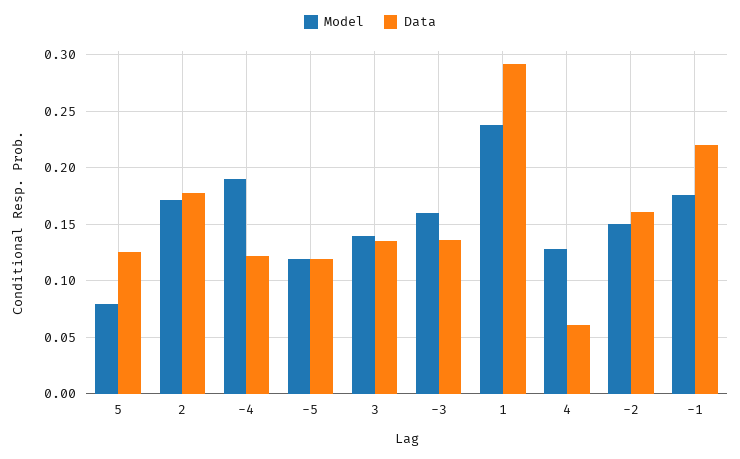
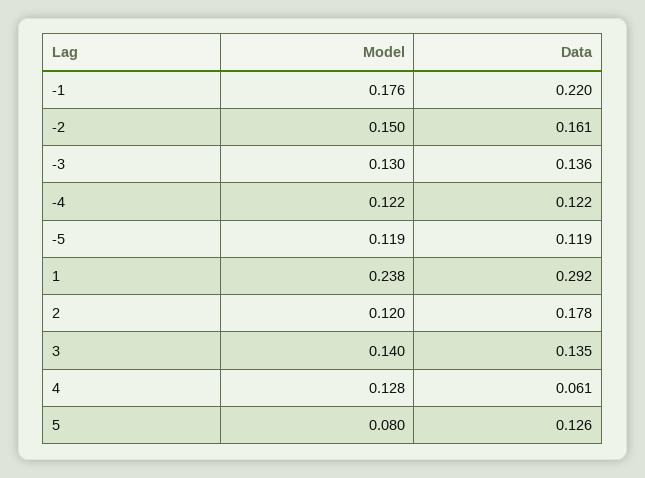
  {
    "Model": {
      "5": 0.08,
-     "2": 0.17,
+     "2": 0.12,
-     "-4": 0.19,
+     "-4": 0.122,
      "-5": 0.119,
      "3": 0.14,
-     "-3": 0.16,
+     "-3": 0.13,
      "1": 0.238,
      "4": 0.128,
      "-2": 0.15,
      "-1": 0.176
    },
    "Data": {
      "5": 0.126,
      "2": 0.178,
      "-4": 0.122,
      "-5": 0.119,
      "3": 0.135,
      "-3": 0.136,
      "1": 0.292,
      "4": 0.061,
      "-2": 0.161,
      "-1": 0.22
    }
  }

